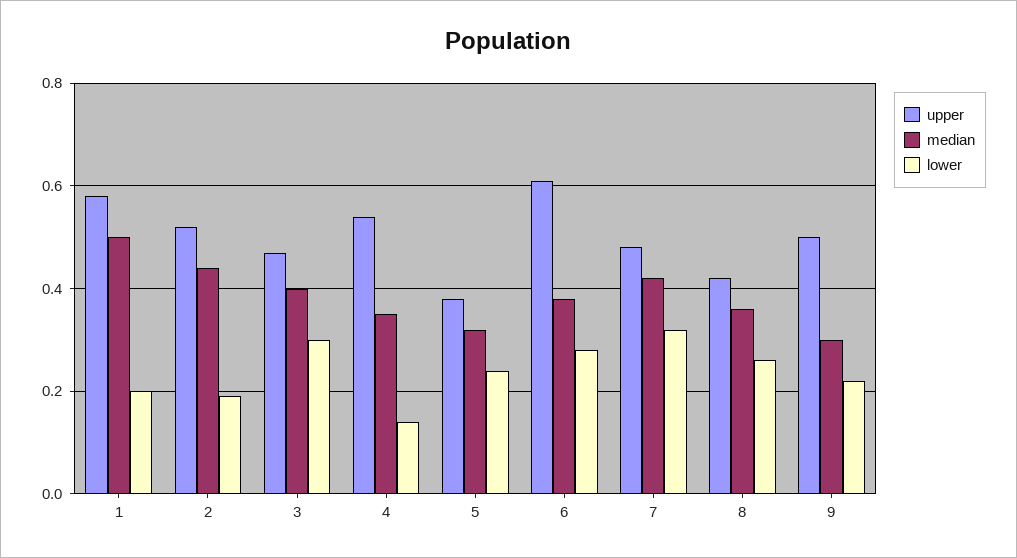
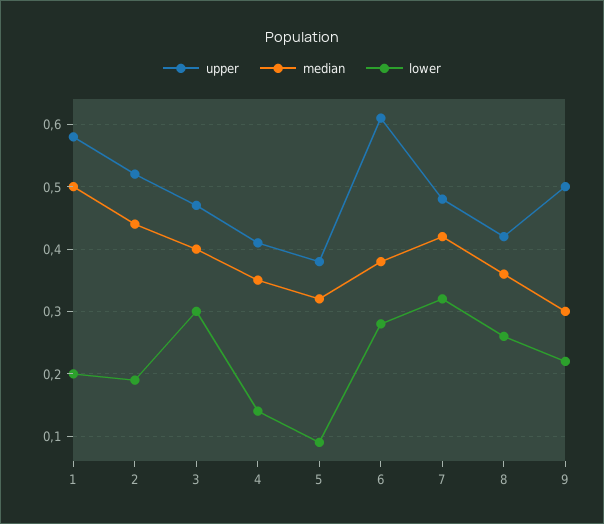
  {
    "upper": {
      "1": 0.58,
      "2": 0.52,
      "3": 0.47,
-     "4": 0.55,
+     "4": 0.41,
      "5": 0.38,
      "6": 0.61,
      "7": 0.48,
      "8": 0.42,
      "9": 0.5
    },
    "median": {
      "1": 0.5,
      "2": 0.44,
      "3": 0.4,
      "4": 0.35,
      "5": 0.32,
      "6": 0.38,
      "7": 0.42,
      "8": 0.36,
      "9": 0.3
    },
    "lower": {
      "1": 0.2,
      "2": 0.19,
      "3": 0.3,
      "4": 0.14,
-     "5": 0.25,
+     "5": 0.09,
      "6": 0.28,
      "7": 0.32,
      "8": 0.26,
      "9": 0.22
    }
  }

